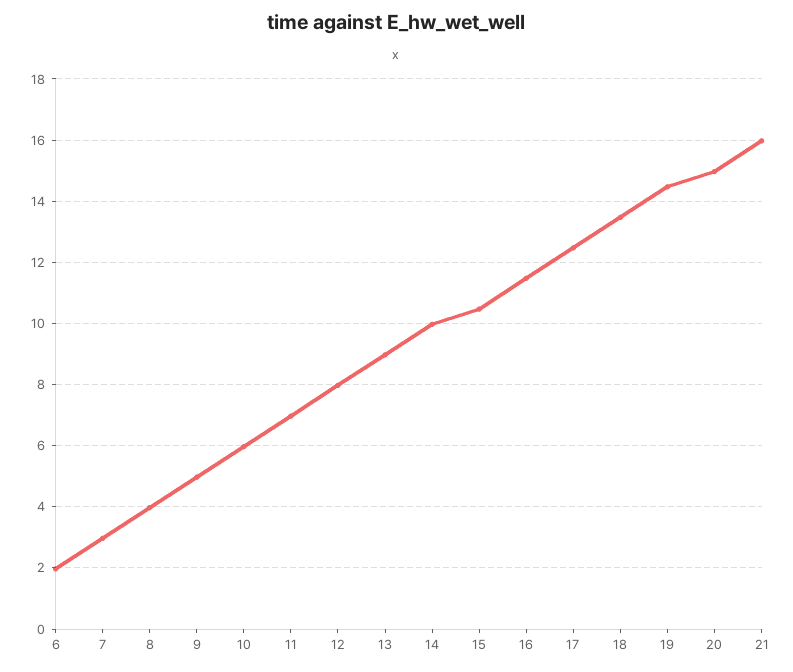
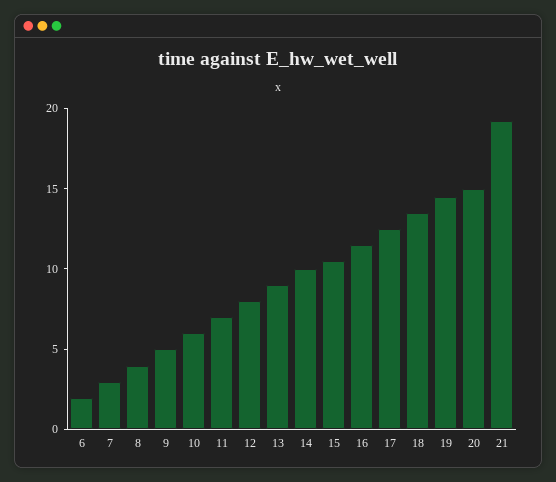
  {
    "6": 2,
    "7": 3,
    "8": 4,
    "9": 5,
    "10": 6,
    "11": 7,
    "12": 8,
    "13": 9,
    "14": 10,
    "15": 10.4,
    "16": 11.4,
    "17": 12.4,
    "18": 13.4,
    "19": 14.4,
    "20": 15,
-   "21": 16
+   "21": 19
  }

